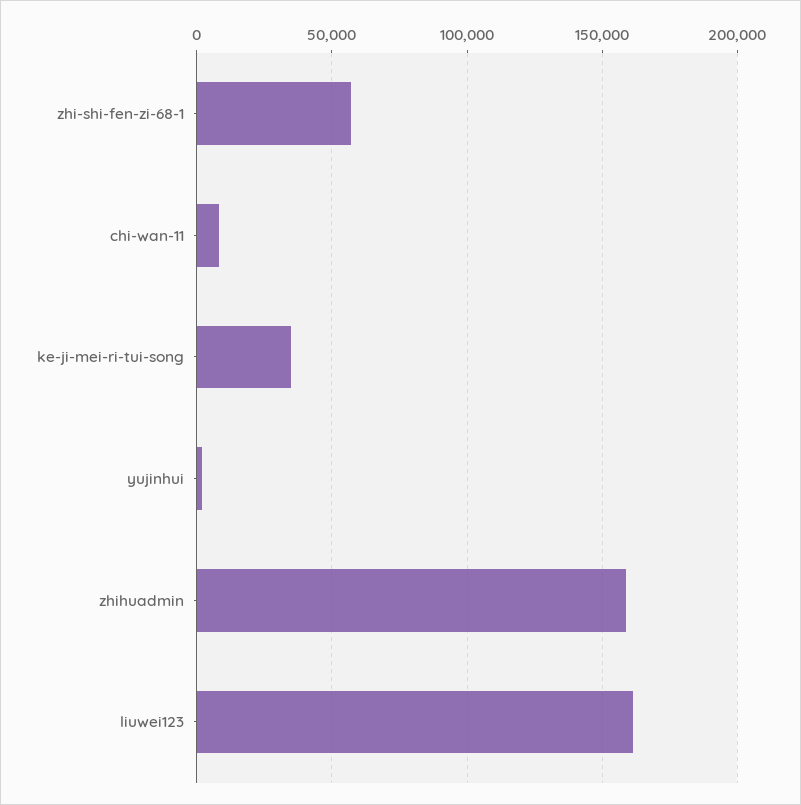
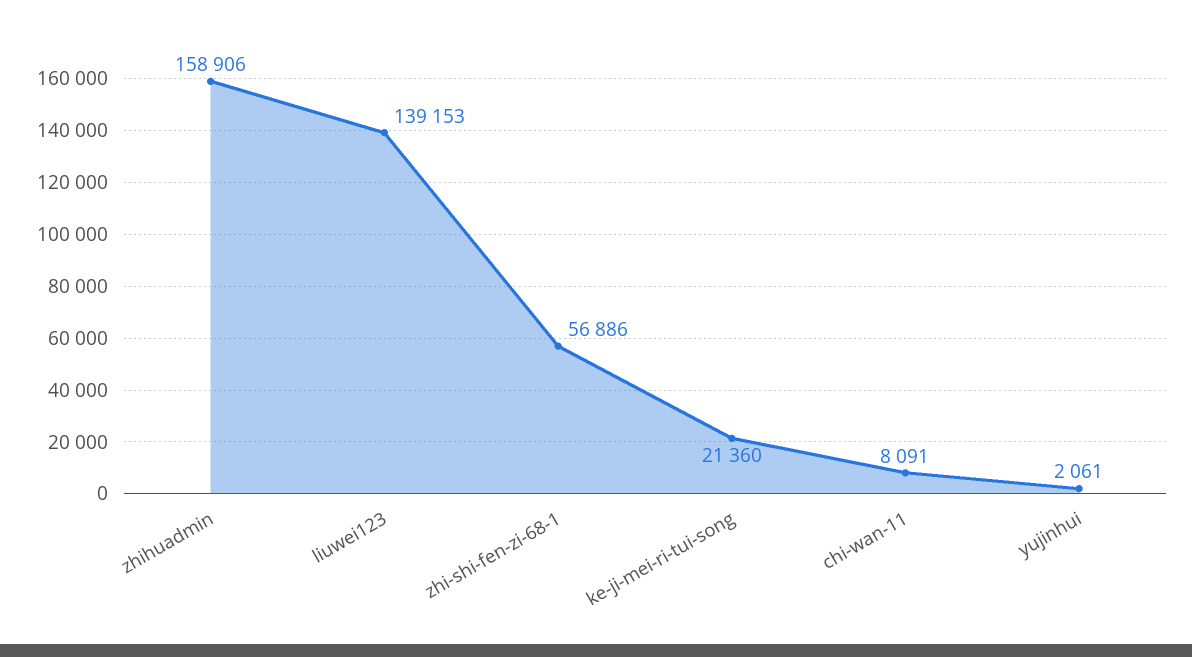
  {
    "zhi-shi-fen-zi-68-1": 56886,
    "chi-wan-11": 8091,
-   "ke-ji-mei-ri-tui-song": 35000,
+   "ke-ji-mei-ri-tui-song": 21360,
    "yujinhui": 2061,
    "zhihuadmin": 158906,
-   "liuwei123": 160000
+   "liuwei123": 139153
  }

